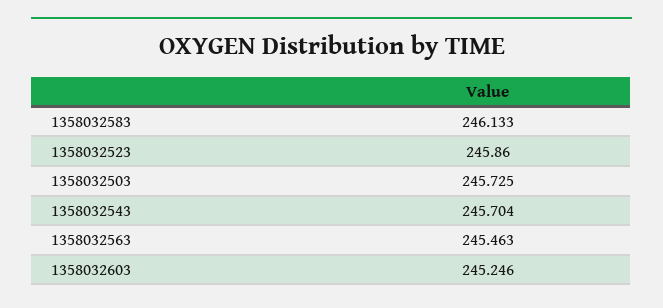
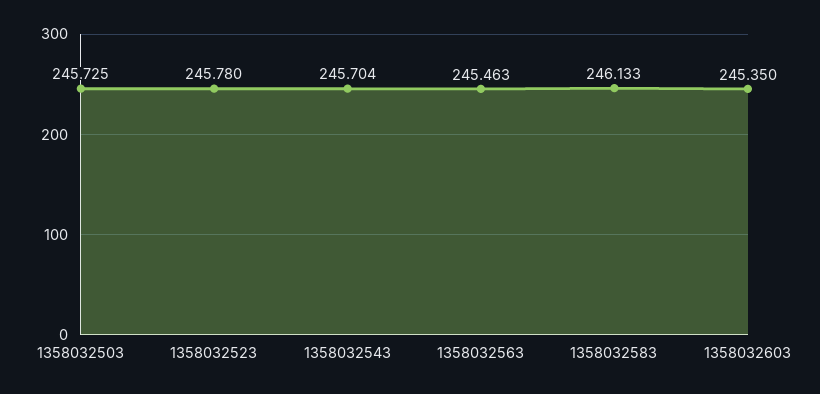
  {
    "1358032583": 246.133,
-   "1358032523": 245.86,
+   "1358032523": 245.78,
    "1358032503": 245.725,
    "1358032543": 245.704,
    "1358032563": 245.463,
-   "1358032603": 245.246
+   "1358032603": 245.35
  }

